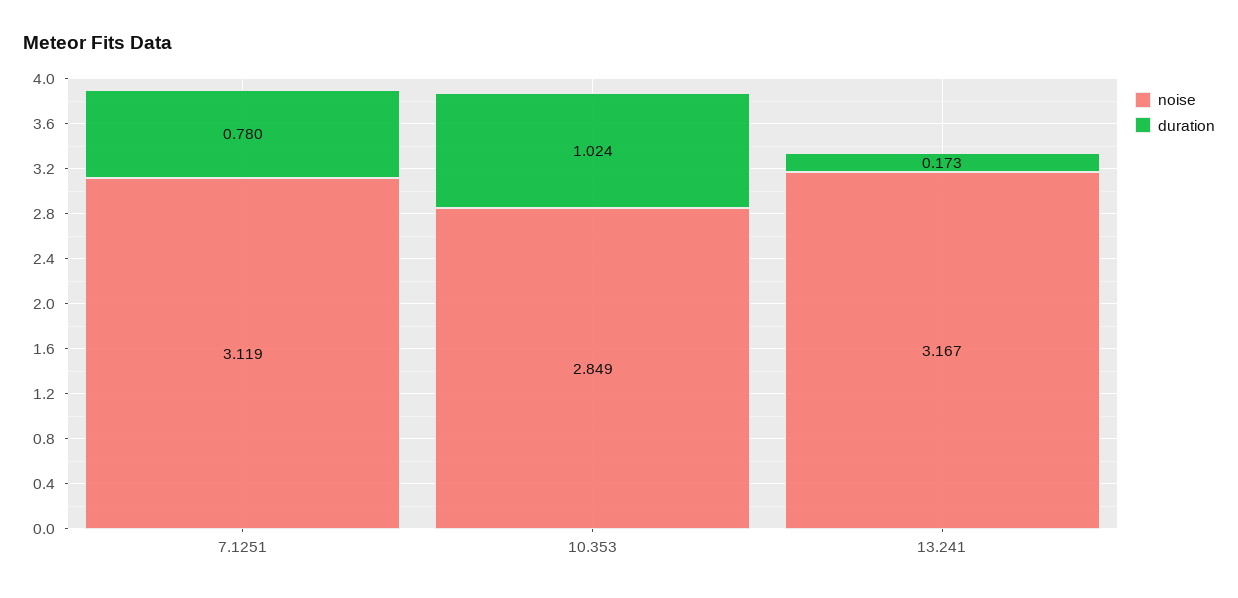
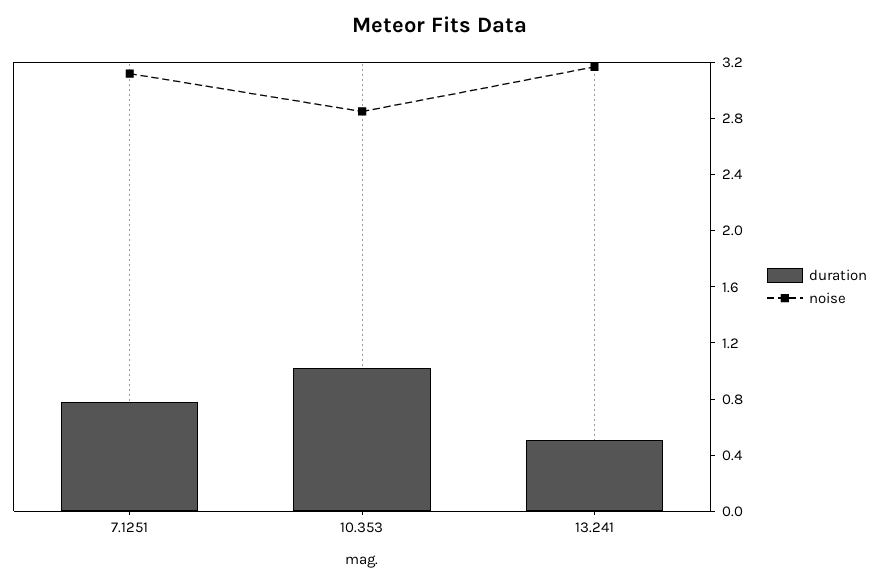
  {
    "noise": {
      "7.1251": 3.119,
      "10.353": 2.849,
      "13.241": 3.167
    },
    "duration": {
      "7.1251": 0.78,
      "10.353": 1.024,
-     "13.241": 0.173
+     "13.241": 0.5
    }
  }

